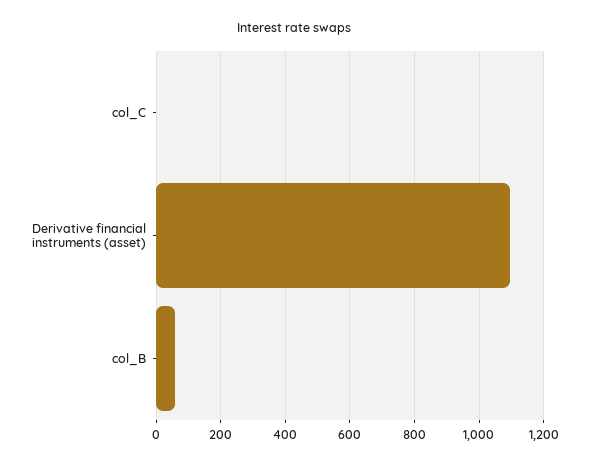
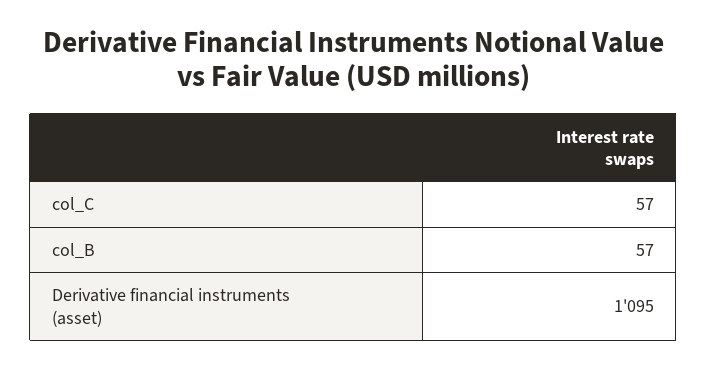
  {
-   "col_C": 0,
+   "col_C": 57,
    "Derivative financial instruments (asset)": 1095,
    "col_B": 57
  }

